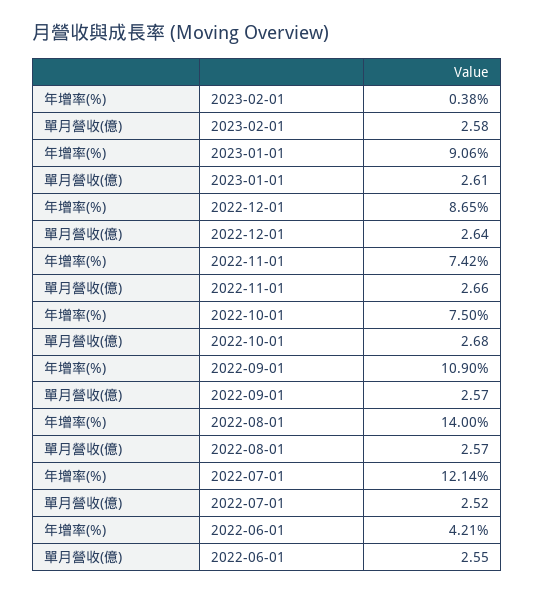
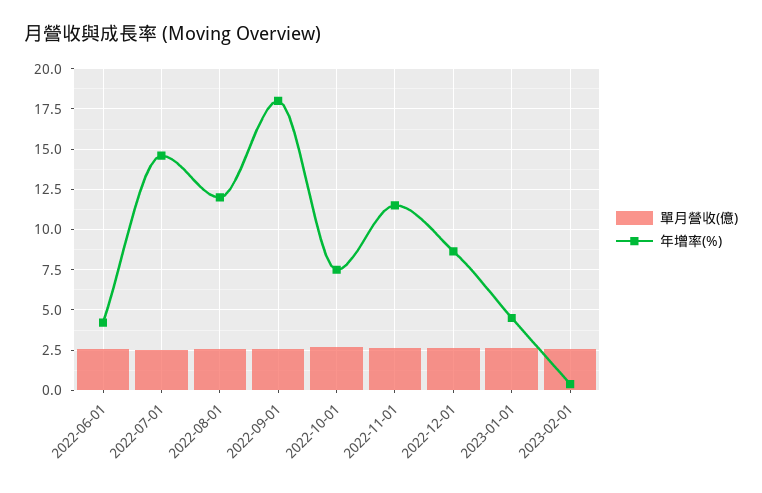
  {
    "年增率(%)": {
      "2023-02-01": 0.38,
-     "2023-01-01": 9.06,
+     "2023-01-01": 4.5,
      "2022-12-01": 8.65,
-     "2022-11-01": 7.42,
+     "2022-11-01": 11.5,
      "2022-10-01": 7.5,
-     "2022-09-01": 10.9,
+     "2022-09-01": 18,
-     "2022-08-01": 14,
+     "2022-08-01": 12,
-     "2022-07-01": 12.14,
+     "2022-07-01": 14.5,
      "2022-06-01": 4.21
    },
    "單月營收(億)": {
      "2023-02-01": 2.58,
      "2023-01-01": 2.61,
      "2022-12-01": 2.64,
      "2022-11-01": 2.66,
      "2022-10-01": 2.68,
      "2022-09-01": 2.57,
      "2022-08-01": 2.57,
      "2022-07-01": 2.52,
      "2022-06-01": 2.55
    }
  }

